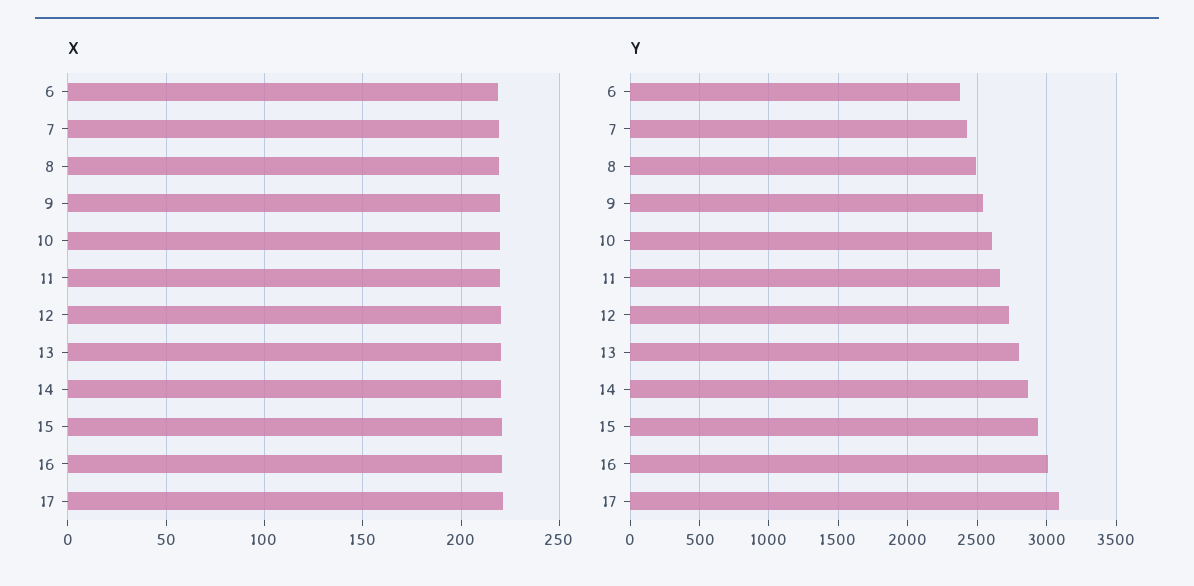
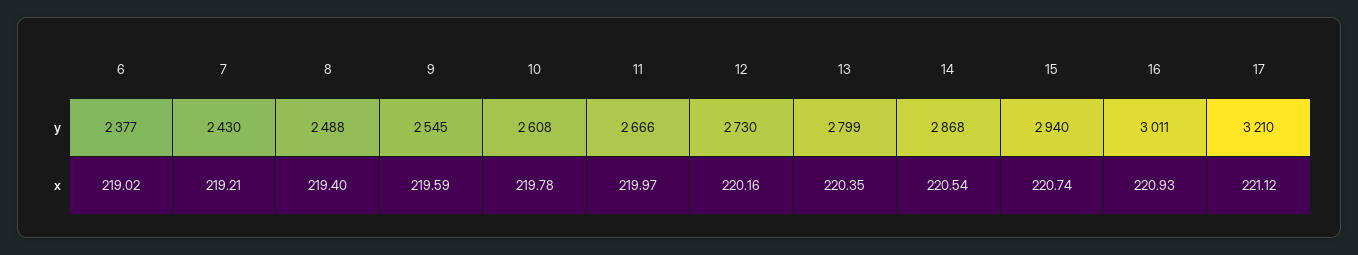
  {
    "X": {
      "6": 219.02,
      "7": 219.21,
      "8": 219.4,
      "9": 219.59,
      "10": 219.78,
      "11": 219.97,
      "12": 220.16,
      "13": 220.35,
      "14": 220.54,
      "15": 220.74,
      "16": 220.93,
      "17": 221.12
    },
    "Y": {
      "6": 2377,
      "7": 2430,
      "8": 2488,
      "9": 2545,
      "10": 2608,
      "11": 2666,
      "12": 2730,
      "13": 2799,
      "14": 2868,
      "15": 2940,
      "16": 3011,
-     "17": 3100
+     "17": 3210
    }
  }

